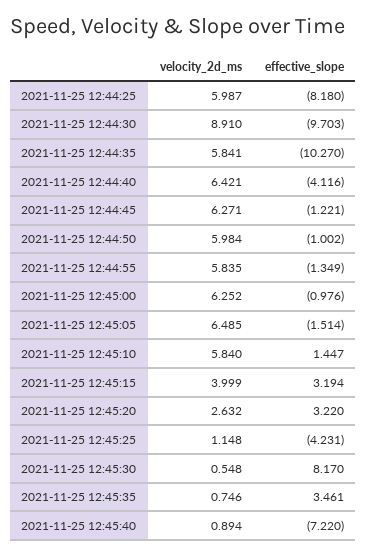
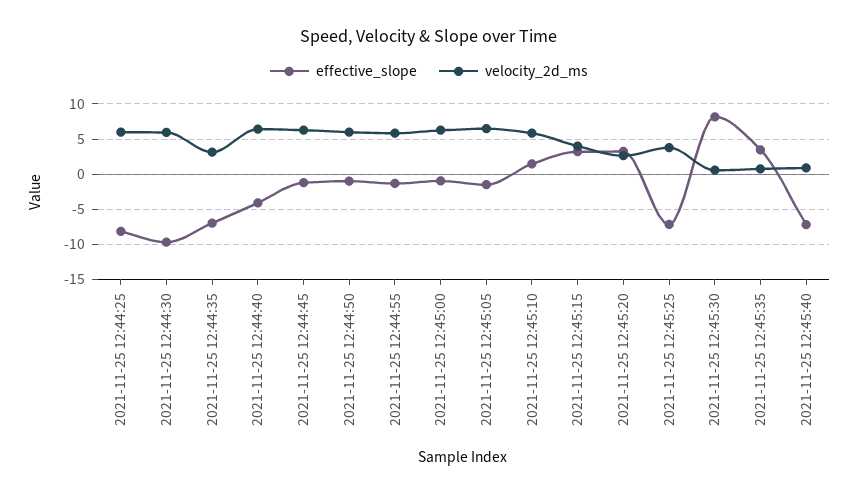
  {
    "velocity_2d_ms": {
      "2021-11-25 12:44:25": 5.987,
-     "2021-11-25 12:44:30": 8.91,
+     "2021-11-25 12:44:30": 6,
-     "2021-11-25 12:44:35": 5.841,
+     "2021-11-25 12:44:35": 3,
      "2021-11-25 12:44:40": 6.421,
      "2021-11-25 12:44:45": 6.271,
      "2021-11-25 12:44:50": 5.984,
      "2021-11-25 12:44:55": 5.835,
      "2021-11-25 12:45:00": 6.252,
      "2021-11-25 12:45:05": 6.485,
      "2021-11-25 12:45:10": 5.84,
      "2021-11-25 12:45:15": 3.999,
      "2021-11-25 12:45:20": 2.632,
-     "2021-11-25 12:45:25": 1.148,
+     "2021-11-25 12:45:25": 4,
      "2021-11-25 12:45:30": 0.548,
      "2021-11-25 12:45:35": 0.746,
      "2021-11-25 12:45:40": 0.894
    },
    "effective_slope": {
      "2021-11-25 12:44:25": -8.18,
      "2021-11-25 12:44:30": -9.703,
-     "2021-11-25 12:44:35": -10.27,
+     "2021-11-25 12:44:35": -7,
      "2021-11-25 12:44:40": -4.116,
      "2021-11-25 12:44:45": -1.221,
      "2021-11-25 12:44:50": -1.002,
      "2021-11-25 12:44:55": -1.349,
      "2021-11-25 12:45:00": -0.976,
      "2021-11-25 12:45:05": -1.514,
      "2021-11-25 12:45:10": 1.447,
      "2021-11-25 12:45:15": 3.194,
      "2021-11-25 12:45:20": 3.22,
-     "2021-11-25 12:45:25": -4.231,
+     "2021-11-25 12:45:25": -7,
      "2021-11-25 12:45:30": 8.17,
      "2021-11-25 12:45:35": 3.461,
      "2021-11-25 12:45:40": -7.22
    }
  }

